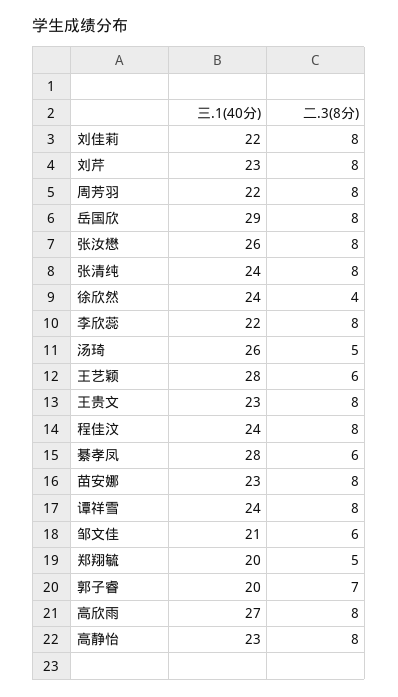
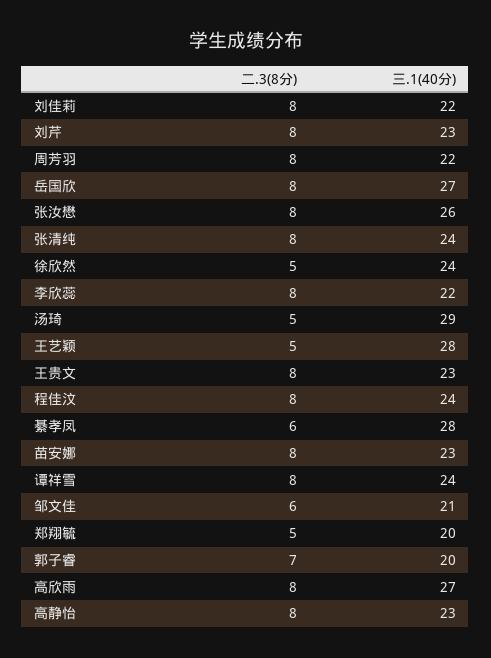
  {
    "三.1(40分)": {
      "刘佳莉": 22,
      "刘芹": 23,
      "周芳羽": 22,
-     "岳国欣": 29,
+     "岳国欣": 27,
      "张汝懋": 26,
      "张清纯": 24,
      "徐欣然": 24,
      "李欣蕊": 22,
-     "汤琦": 26,
+     "汤琦": 29,
      "王艺颖": 28,
      "王贵文": 23,
      "程佳汶": 24,
      "綦孝凤": 28,
      "苗安娜": 23,
      "谭祥雪": 24,
      "邹文佳": 21,
      "郑翔毓": 20,
      "郭子睿": 20,
      "高欣雨": 27,
      "高静怡": 23
    },
    "二.3(8分)": {
      "刘佳莉": 8,
      "刘芹": 8,
      "周芳羽": 8,
      "岳国欣": 8,
      "张汝懋": 8,
      "张清纯": 8,
-     "徐欣然": 4,
+     "徐欣然": 5,
      "李欣蕊": 8,
      "汤琦": 5,
-     "王艺颖": 6,
+     "王艺颖": 5,
      "王贵文": 8,
      "程佳汶": 8,
      "綦孝凤": 6,
      "苗安娜": 8,
      "谭祥雪": 8,
      "邹文佳": 6,
      "郑翔毓": 5,
      "郭子睿": 7,
      "高欣雨": 8,
      "高静怡": 8
    }
  }

